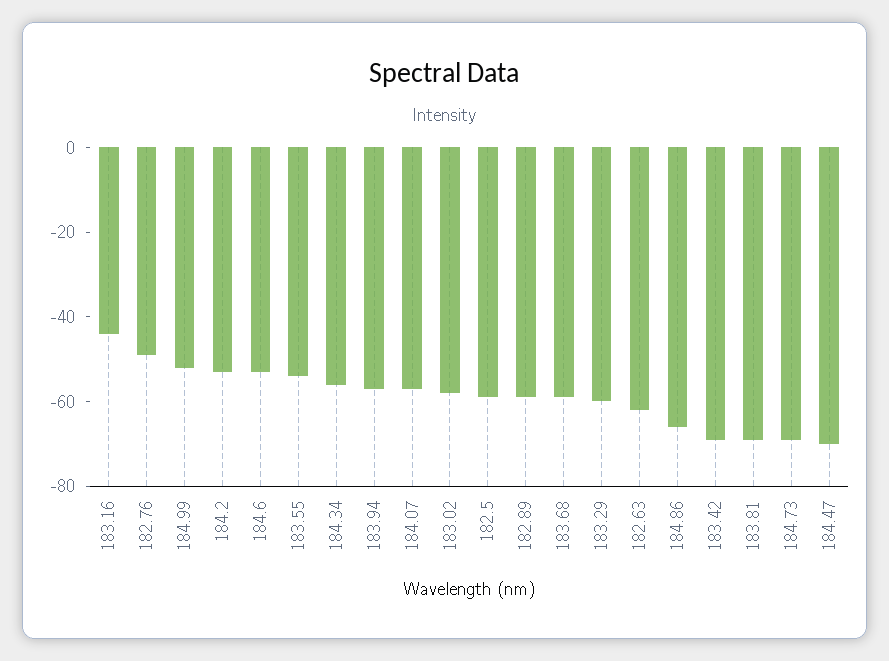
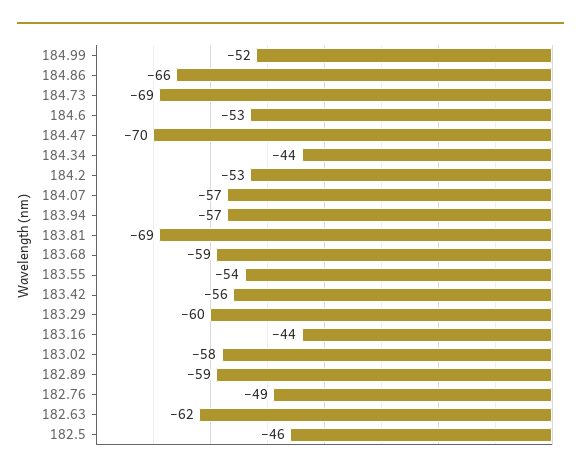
  {
    "183.16": -44,
    "182.76": -49,
    "184.99": -52,
    "184.2": -53,
    "184.6": -53,
    "183.55": -54,
-   "184.34": -55,
+   "184.34": -44,
    "183.94": -57,
    "184.07": -57,
    "183.02": -58,
-   "182.5": -60,
+   "182.5": -46,
    "182.89": -59,
    "183.68": -59,
    "183.29": -60,
    "182.63": -62,
    "184.86": -66,
-   "183.42": -70,
+   "183.42": -56,
    "183.81": -69,
    "184.73": -69,
    "184.47": -70
  }

